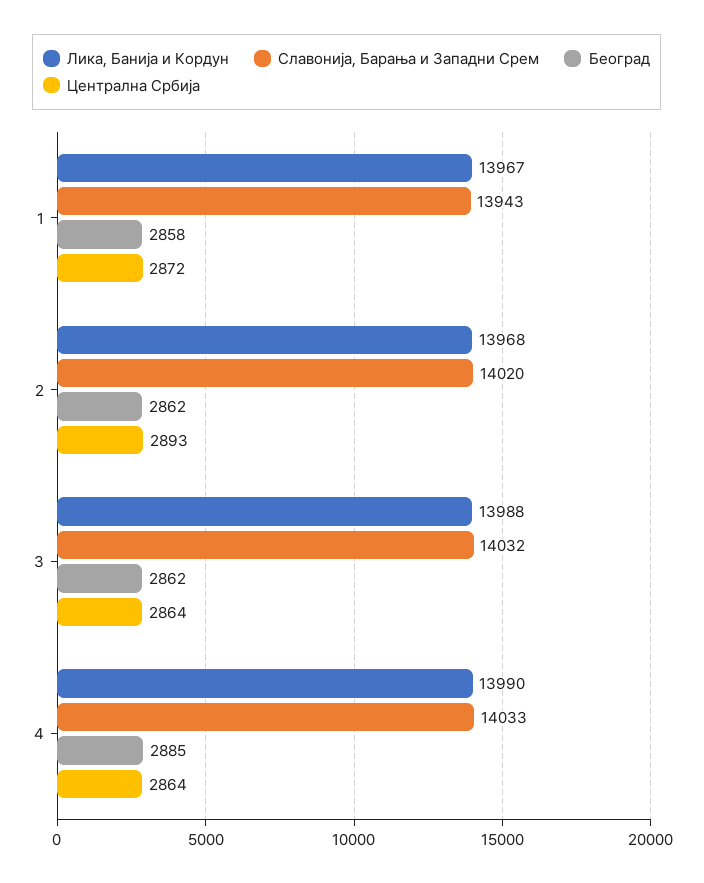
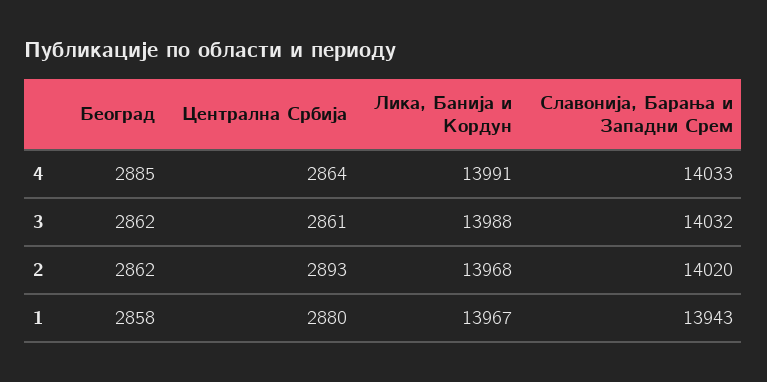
  {
    "Лика, Банија и Кордун": {
      "1": 13967,
      "2": 13968,
      "3": 13988,
-     "4": 13990
+     "4": 13991
    },
    "Славонија, Барања и Западни Срем": {
      "1": 13943,
      "2": 14020,
      "3": 14032,
      "4": 14033
    },
    "Београд": {
      "1": 2858,
      "2": 2862,
      "3": 2862,
      "4": 2885
    },
    "Централна Србија": {
-     "1": 2872,
+     "1": 2880,
      "2": 2893,
-     "3": 2864,
+     "3": 2861,
      "4": 2864
    }
  }

